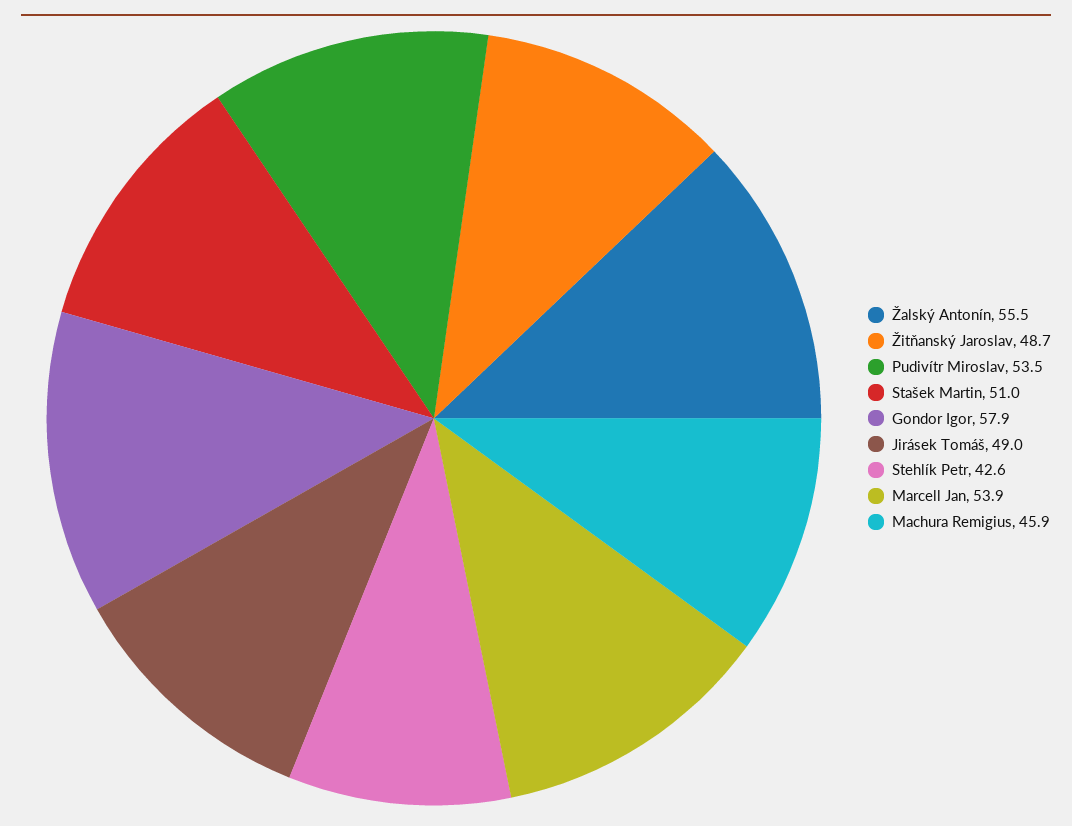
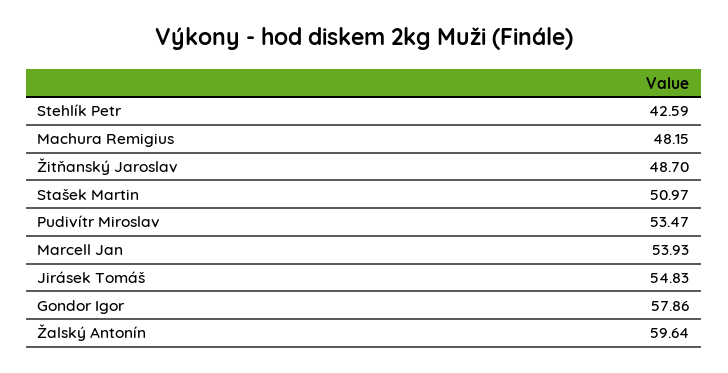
  {
-   "Žalský Antonín": 55.5,
+   "Žalský Antonín": 59.64,
    "Žitňanský Jaroslav": 48.7,
    "Pudivítr Miroslav": 53.47,
    "Stašek Martin": 50.97,
    "Gondor Igor": 57.86,
-   "Jirásek Tomáš": 49,
+   "Jirásek Tomáš": 54.83,
    "Stehlík Petr": 42.59,
    "Marcell Jan": 53.93,
-   "Machura Remigius": 45.9
+   "Machura Remigius": 48.15
  }

